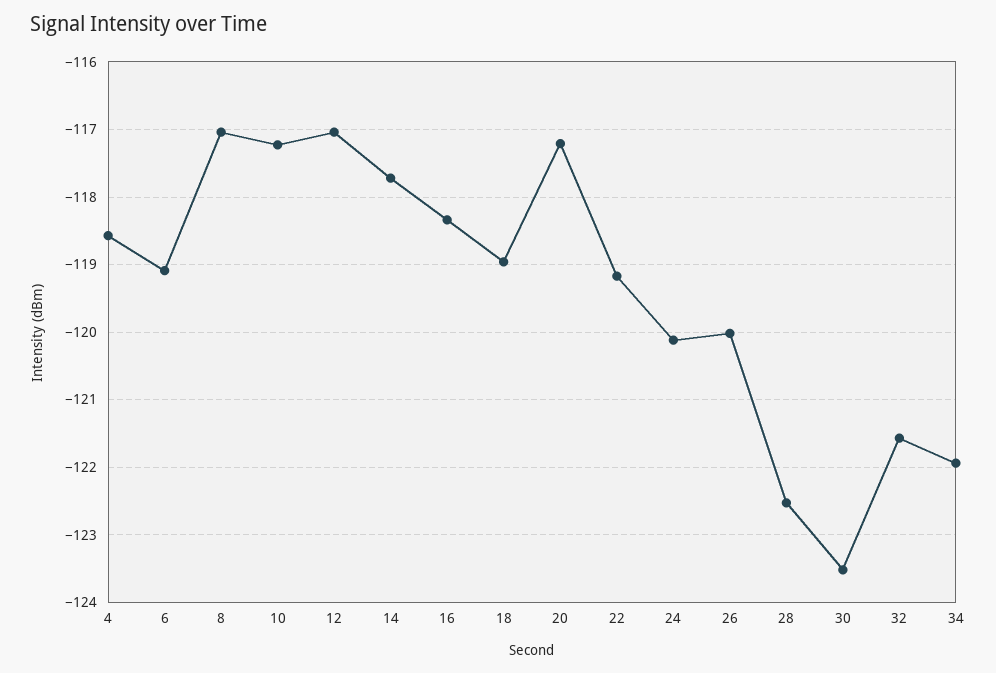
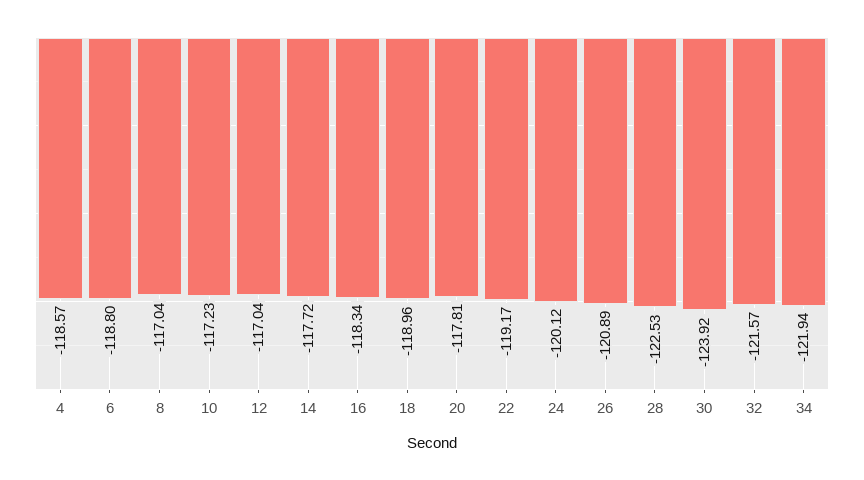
  {
    "4": -118.57,
-   "6": -119.1,
+   "6": -118.8,
    "8": -117.04,
    "10": -117.23,
    "12": -117.04,
    "14": -117.72,
    "16": -118.34,
    "18": -118.96,
-   "20": -117.2,
+   "20": -117.81,
    "22": -119.17,
    "24": -120.12,
-   "26": -120,
+   "26": -120.89,
    "28": -122.53,
-   "30": -123.5,
+   "30": -123.92,
    "32": -121.57,
    "34": -121.94
  }

